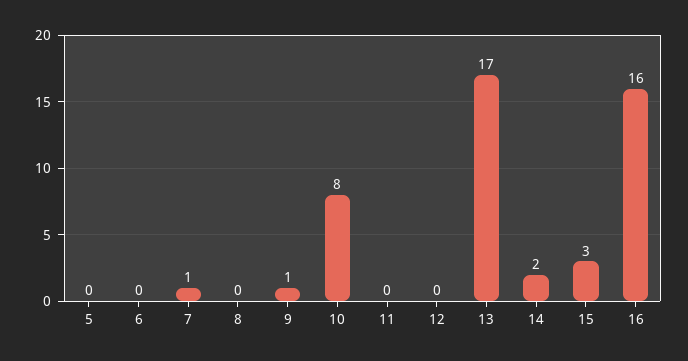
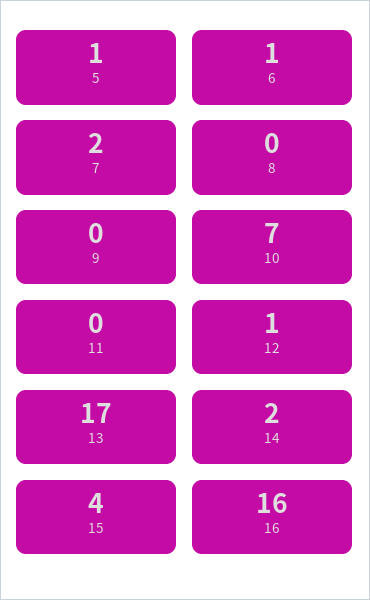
  {
-   "5": 0,
+   "5": 1,
-   "6": 0,
+   "6": 1,
-   "7": 1,
+   "7": 2,
    "8": 0,
-   "9": 1,
+   "9": 0,
-   "10": 8,
+   "10": 7,
    "11": 0,
-   "12": 0,
+   "12": 1,
    "13": 17,
    "14": 2,
-   "15": 3,
+   "15": 4,
    "16": 16
  }

